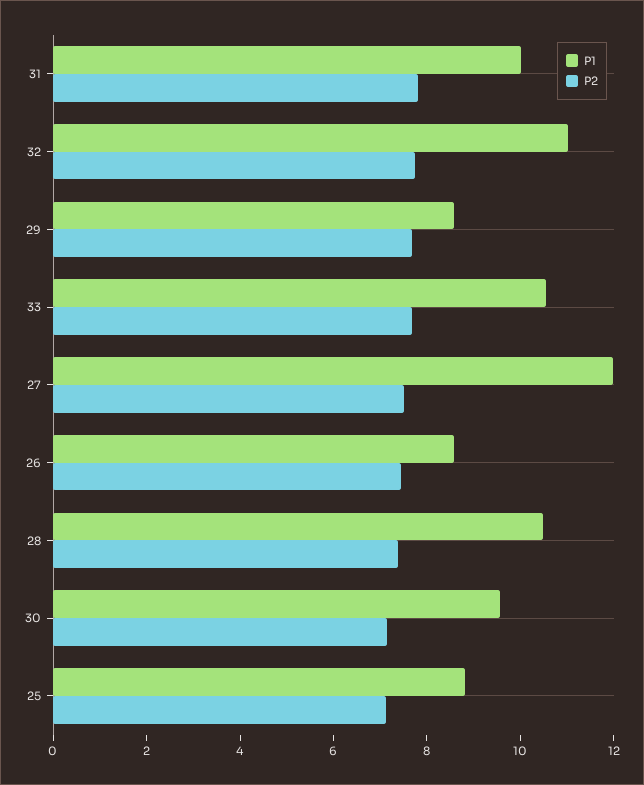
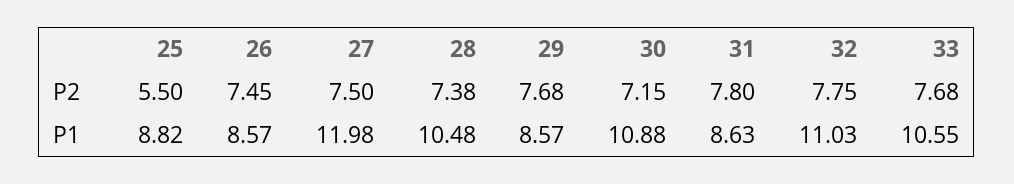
  {
    "P1": {
-     "31": 10,
+     "31": 8.63,
      "32": 11.03,
      "29": 8.57,
      "33": 10.55,
      "27": 11.98,
      "26": 8.57,
      "28": 10.48,
-     "30": 9.5,
+     "30": 10.88,
      "25": 8.82
    },
    "P2": {
      "31": 7.8,
      "32": 7.75,
      "29": 7.68,
      "33": 7.68,
      "27": 7.5,
      "26": 7.45,
      "28": 7.38,
      "30": 7.15,
-     "25": 7
+     "25": 5.5
    }
  }

